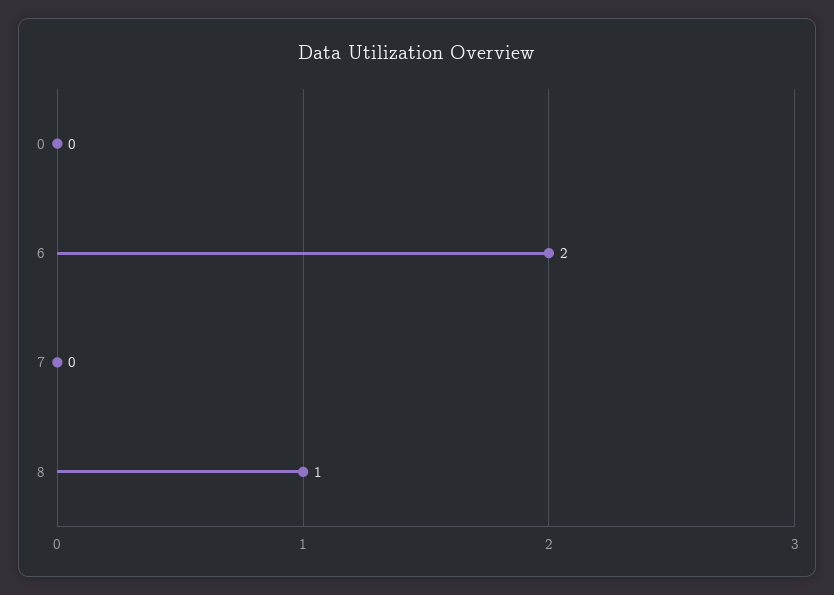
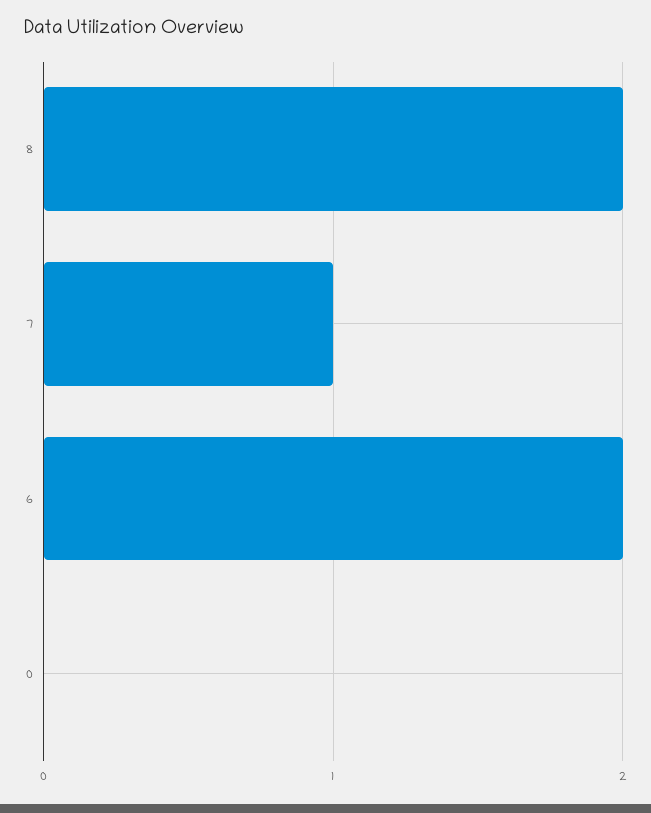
  {
    "0": 0,
    "6": 2,
-   "7": 0,
+   "7": 1,
-   "8": 1
+   "8": 2
  }

